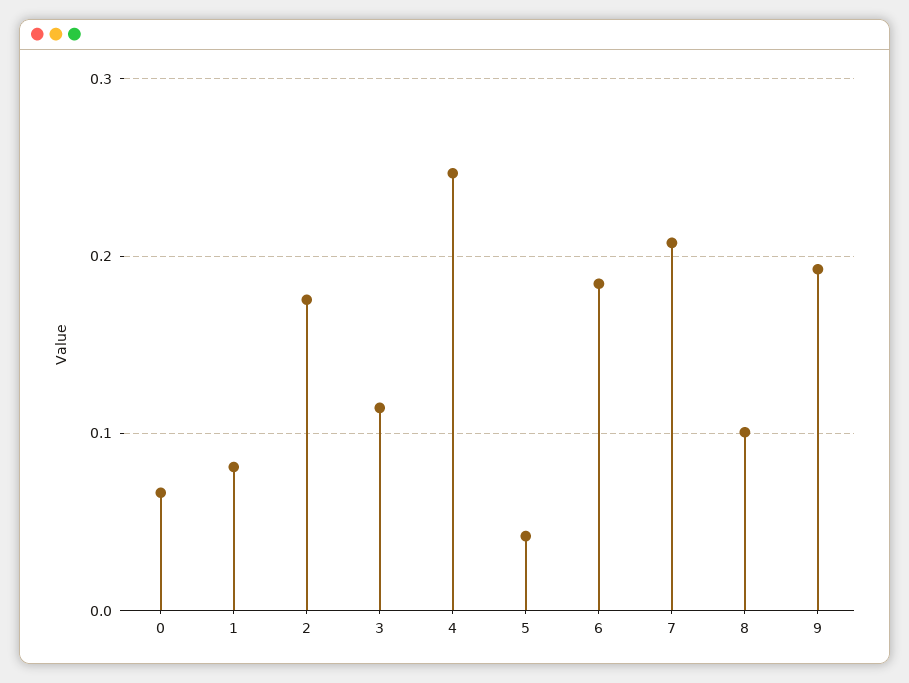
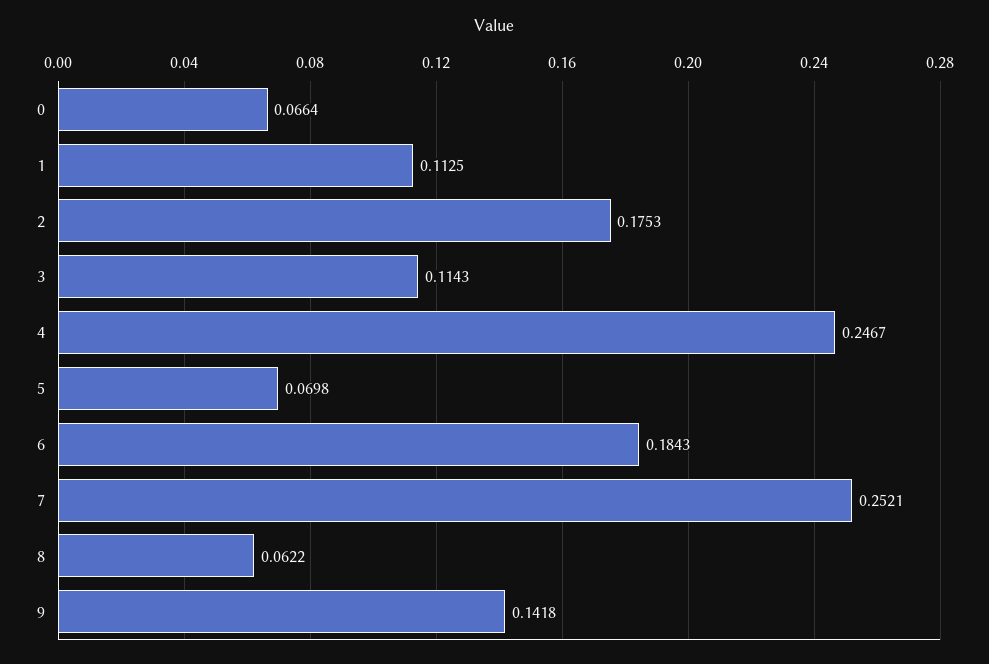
  {
    "0": 0.0664,
-   "1": 0.08,
+   "1": 0.1125,
    "2": 0.1753,
    "3": 0.1143,
    "4": 0.2467,
-   "5": 0.04,
+   "5": 0.0698,
    "6": 0.1843,
-   "7": 0.21,
+   "7": 0.2521,
-   "8": 0.1,
+   "8": 0.0622,
-   "9": 0.19
+   "9": 0.1418
  }

